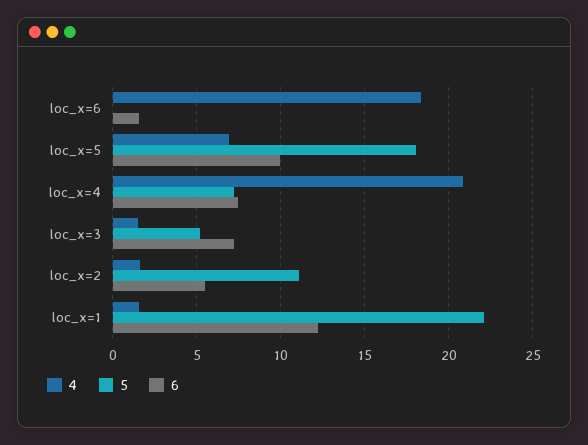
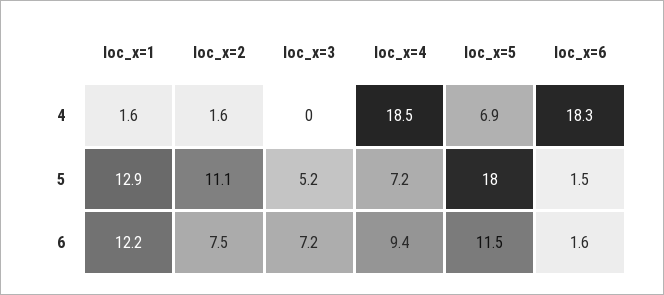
  {
    "4": {
      "loc_x=6": 18.3,
      "loc_x=5": 6.9,
-     "loc_x=4": 21,
+     "loc_x=4": 18.5,
-     "loc_x=3": 1.5,
+     "loc_x=3": 0,
      "loc_x=2": 1.6,
      "loc_x=1": 1.6
    },
    "5": {
-     "loc_x=6": 0,
+     "loc_x=6": 1.5,
      "loc_x=5": 18,
      "loc_x=4": 7.2,
      "loc_x=3": 5.2,
      "loc_x=2": 11.1,
-     "loc_x=1": 22
+     "loc_x=1": 12.9
    },
    "6": {
      "loc_x=6": 1.6,
-     "loc_x=5": 10,
+     "loc_x=5": 11.5,
-     "loc_x=4": 7.5,
+     "loc_x=4": 9.4,
      "loc_x=3": 7.2,
-     "loc_x=2": 5.5,
+     "loc_x=2": 7.5,
      "loc_x=1": 12.2
    }
  }

